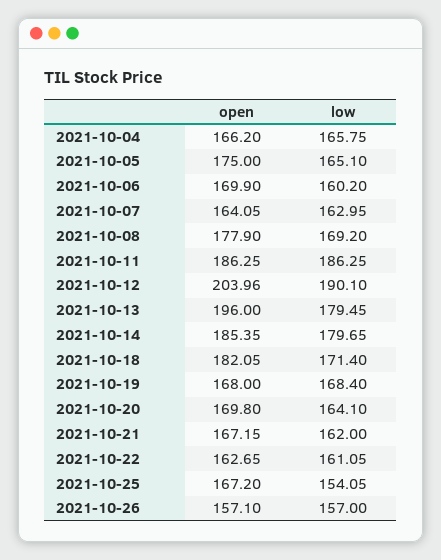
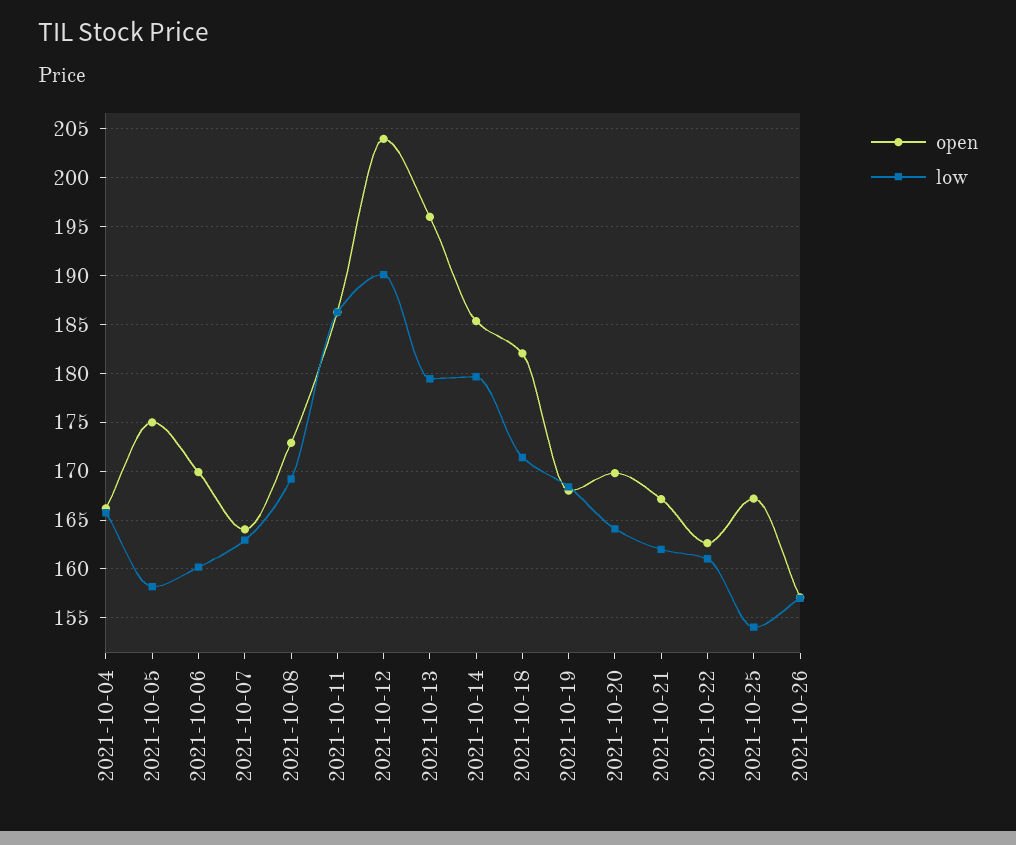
  {
    "open": {
      "2021-10-04": 166.2,
      "2021-10-05": 175,
      "2021-10-06": 169.9,
      "2021-10-07": 164.05,
-     "2021-10-08": 177.9,
+     "2021-10-08": 173,
      "2021-10-11": 186.25,
      "2021-10-12": 203.96,
      "2021-10-13": 196,
      "2021-10-14": 185.35,
      "2021-10-18": 182.05,
      "2021-10-19": 168,
      "2021-10-20": 169.8,
      "2021-10-21": 167.15,
      "2021-10-22": 162.65,
      "2021-10-25": 167.2,
      "2021-10-26": 157.1
    },
    "low": {
      "2021-10-04": 165.75,
-     "2021-10-05": 165.1,
+     "2021-10-05": 158,
      "2021-10-06": 160.2,
      "2021-10-07": 162.95,
      "2021-10-08": 169.2,
      "2021-10-11": 186.25,
      "2021-10-12": 190.1,
      "2021-10-13": 179.45,
      "2021-10-14": 179.65,
      "2021-10-18": 171.4,
      "2021-10-19": 168.4,
      "2021-10-20": 164.1,
      "2021-10-21": 162,
      "2021-10-22": 161.05,
      "2021-10-25": 154.05,
      "2021-10-26": 157
    }
  }

